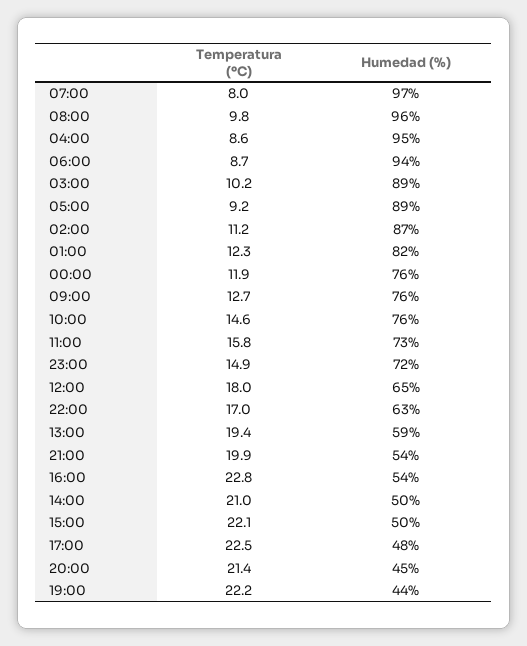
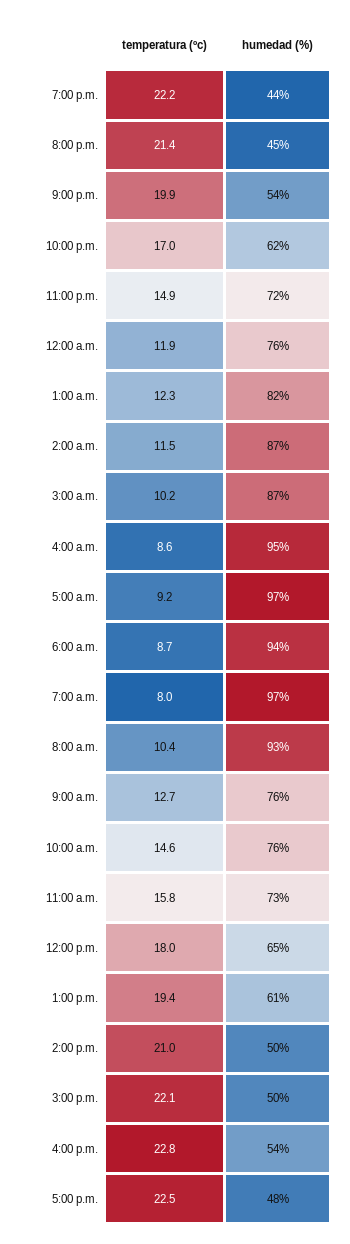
  {
    "Temperatura (ºC)": {
      "07:00": 8,
-     "08:00": 9.8,
+     "08:00": 10.4,
      "04:00": 8.6,
      "06:00": 8.7,
      "03:00": 10.2,
      "05:00": 9.2,
-     "02:00": 11.2,
+     "02:00": 11.5,
      "01:00": 12.3,
      "00:00": 11.9,
      "09:00": 12.7,
      "10:00": 14.6,
      "11:00": 15.8,
      "23:00": 14.9,
      "12:00": 18,
      "22:00": 17,
      "13:00": 19.4,
      "21:00": 19.9,
      "16:00": 22.8,
      "14:00": 21,
      "15:00": 22.1,
      "17:00": 22.5,
      "20:00": 21.4,
      "19:00": 22.2
    },
    "Humedad (%)": {
      "07:00": 97,
-     "08:00": 96,
+     "08:00": 93,
      "04:00": 95,
      "06:00": 94,
-     "03:00": 89,
+     "03:00": 87,
-     "05:00": 89,
+     "05:00": 97,
      "02:00": 87,
      "01:00": 82,
      "00:00": 76,
      "09:00": 76,
      "10:00": 76,
      "11:00": 73,
      "23:00": 72,
      "12:00": 65,
-     "22:00": 63,
+     "22:00": 62,
-     "13:00": 59,
+     "13:00": 61,
      "21:00": 54,
      "16:00": 54,
      "14:00": 50,
      "15:00": 50,
      "17:00": 48,
      "20:00": 45,
      "19:00": 44
    }
  }

